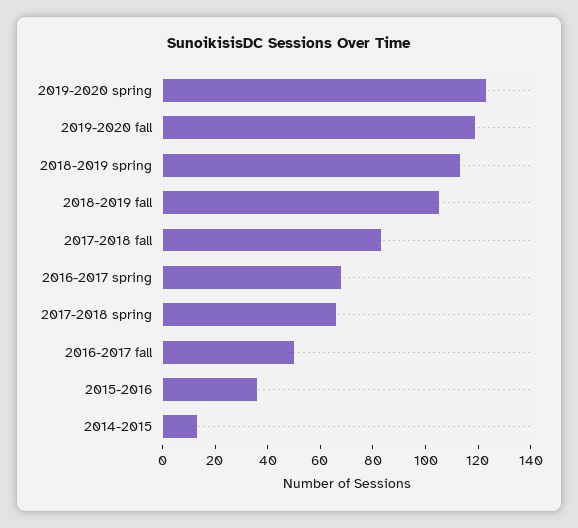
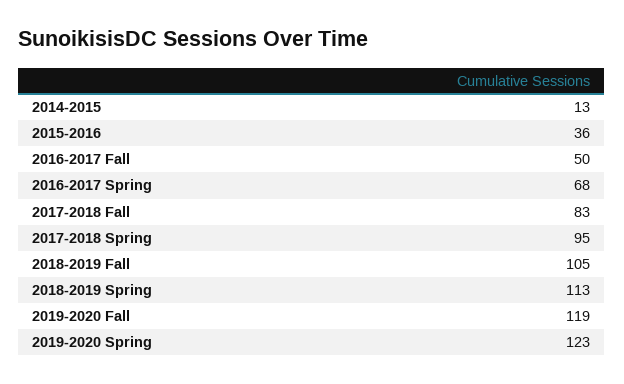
  {
    "2019-2020 spring": 123,
    "2019-2020 fall": 119,
    "2018-2019 spring": 113,
    "2018-2019 fall": 105,
    "2017-2018 fall": 83,
    "2016-2017 spring": 68,
-   "2017-2018 spring": 65,
+   "2017-2018 spring": 95,
    "2016-2017 fall": 50,
    "2015-2016": 36,
    "2014-2015": 13
  }

